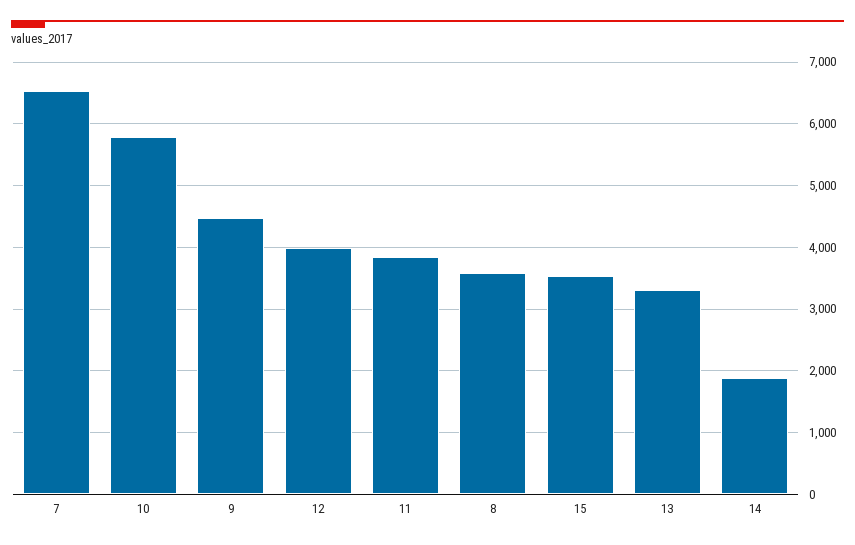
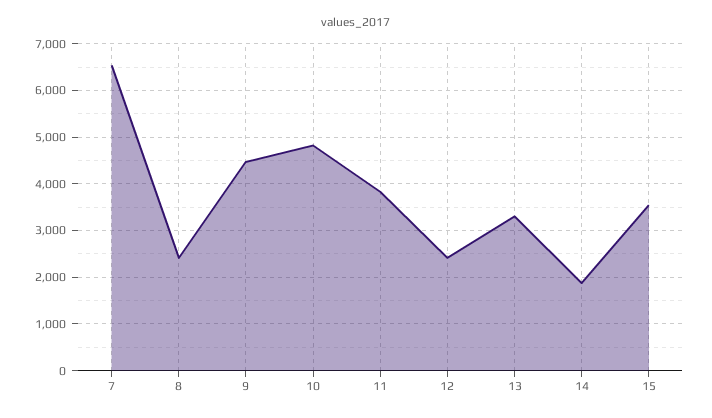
  {
    "7": 6500,
-   "10": 5800,
+   "10": 4800,
    "9": 4500,
-   "12": 4000,
+   "12": 2400,
    "11": 3800,
-   "8": 3600,
+   "8": 2400,
    "15": 3500,
    "13": 3300,
    "14": 1900
  }

